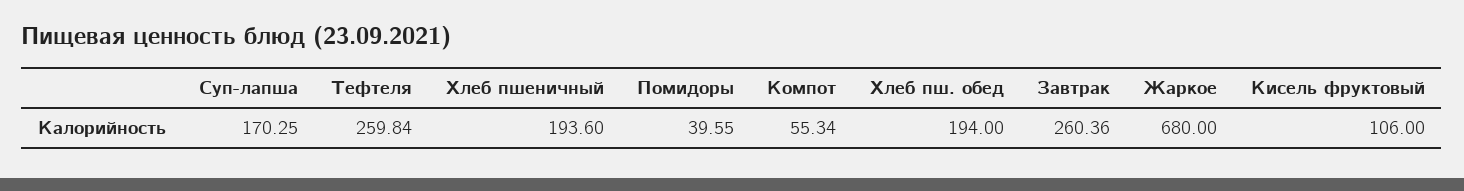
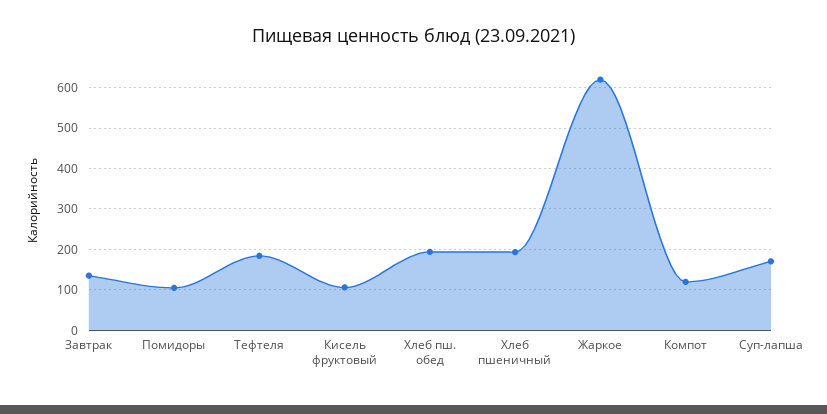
  {
    "Суп-лапша": 170.25,
-   "Тефтеля": 259.84,
+   "Тефтеля": 180,
    "Хлеб пшеничный": 193.6,
-   "Помидоры": 39.55,
+   "Помидоры": 100,
-   "Компот": 55.34,
+   "Компот": 120,
    "Хлеб пш. обед": 194,
-   "Завтрак": 260.36,
+   "Завтрак": 140,
-   "Жаркое": 680,
+   "Жаркое": 620,
    "Кисель фруктовый": 106
  }

